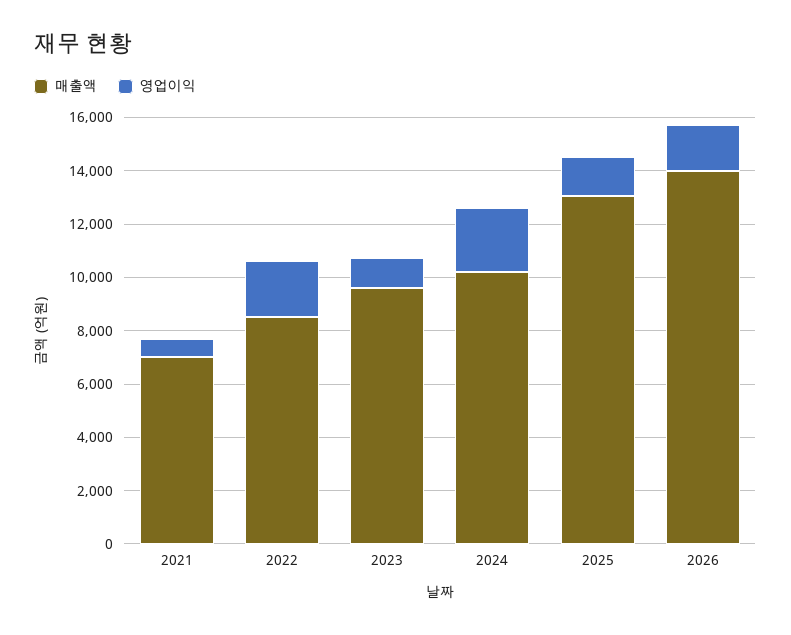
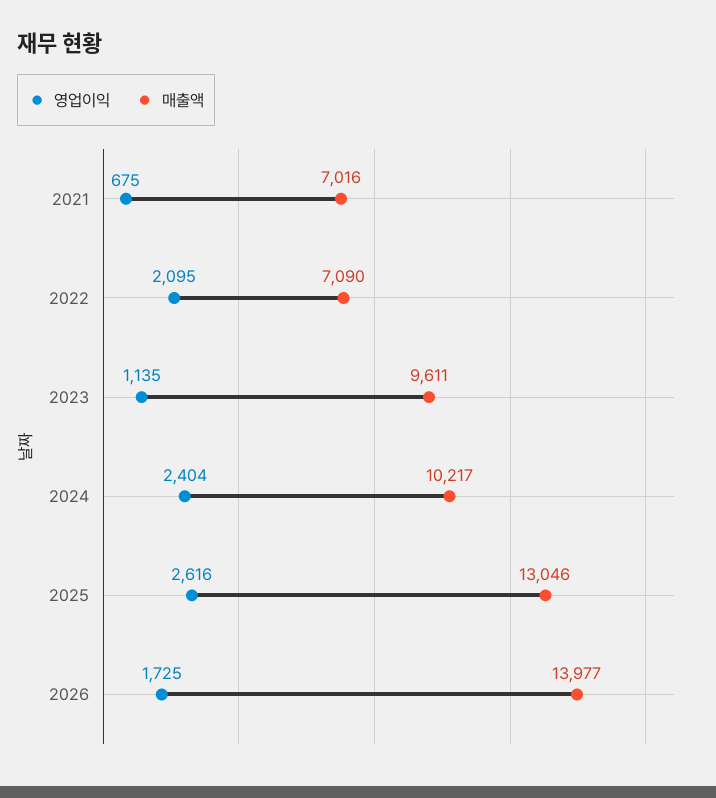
  {
    "매출액": {
      "2021": 7016,
-     "2022": 8500,
+     "2022": 7090,
      "2023": 9611,
      "2024": 10217,
      "2025": 13046,
      "2026": 13977
    },
    "영업이익": {
      "2021": 675,
      "2022": 2095,
      "2023": 1135,
      "2024": 2404,
-     "2025": 1500,
+     "2025": 2616,
      "2026": 1725
    }
  }

